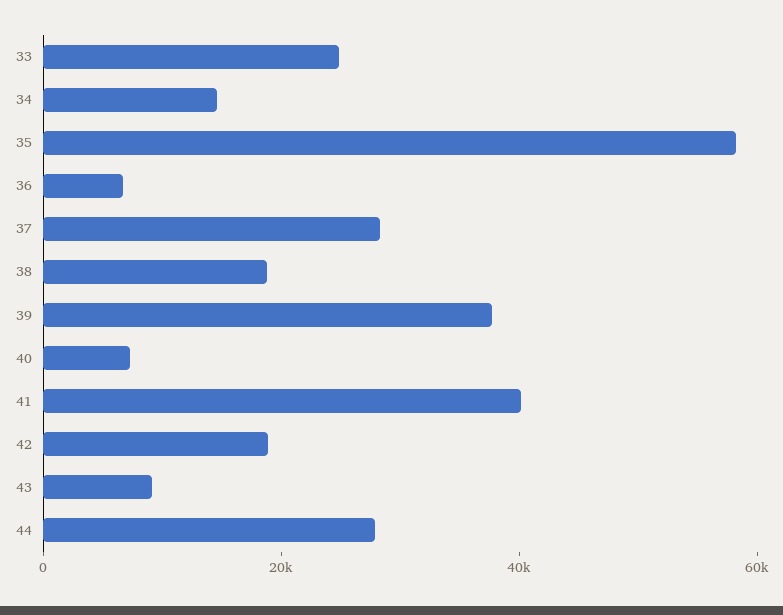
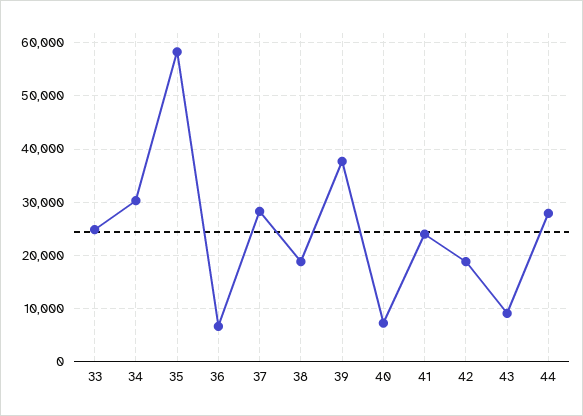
  {
    "33": 24000,
-   "34": 15000,
+   "34": 30000,
    "35": 58000,
    "36": 6000,
    "37": 28000,
    "38": 18000,
    "39": 38000,
    "40": 8000,
-   "41": 40000,
+   "41": 24000,
    "42": 18000,
    "43": 10000,
    "44": 28000
  }

